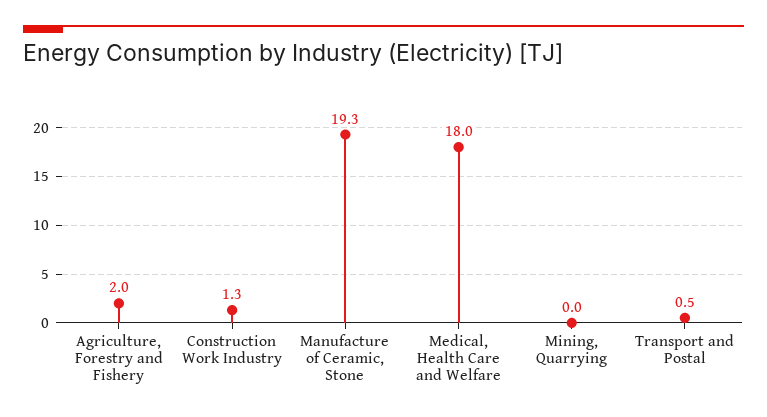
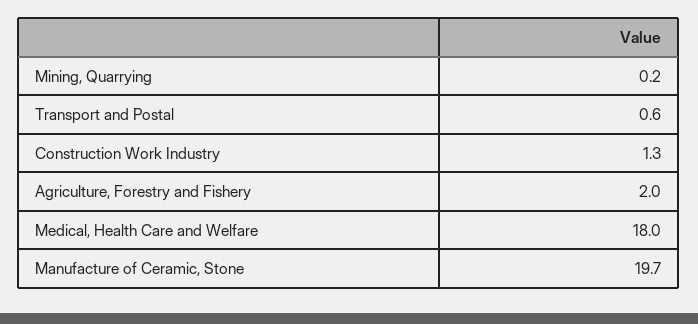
  {
    "Agriculture, Forestry and Fishery": 2,
    "Construction Work Industry": 1.3,
-   "Manufacture of Ceramic, Stone": 19.3,
+   "Manufacture of Ceramic, Stone": 19.7,
    "Medical, Health Care and Welfare": 18,
-   "Mining, Quarrying": 0,
+   "Mining, Quarrying": 0.2,
-   "Transport and Postal": 0.5
+   "Transport and Postal": 0.6
  }

